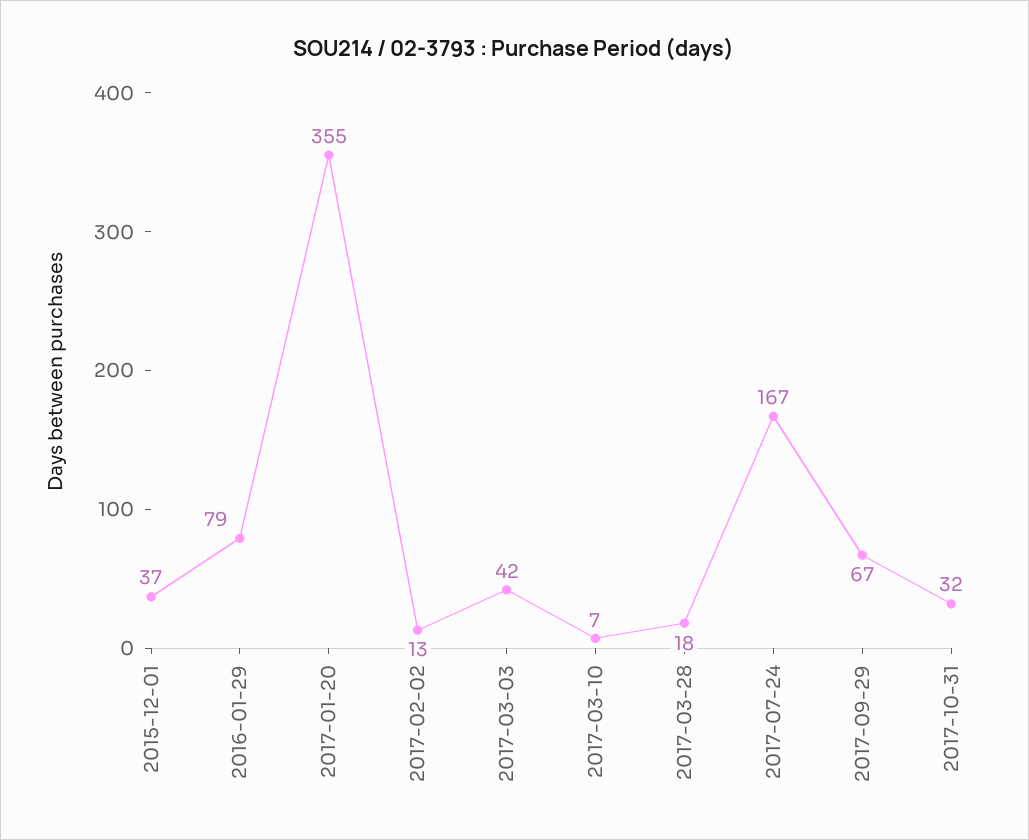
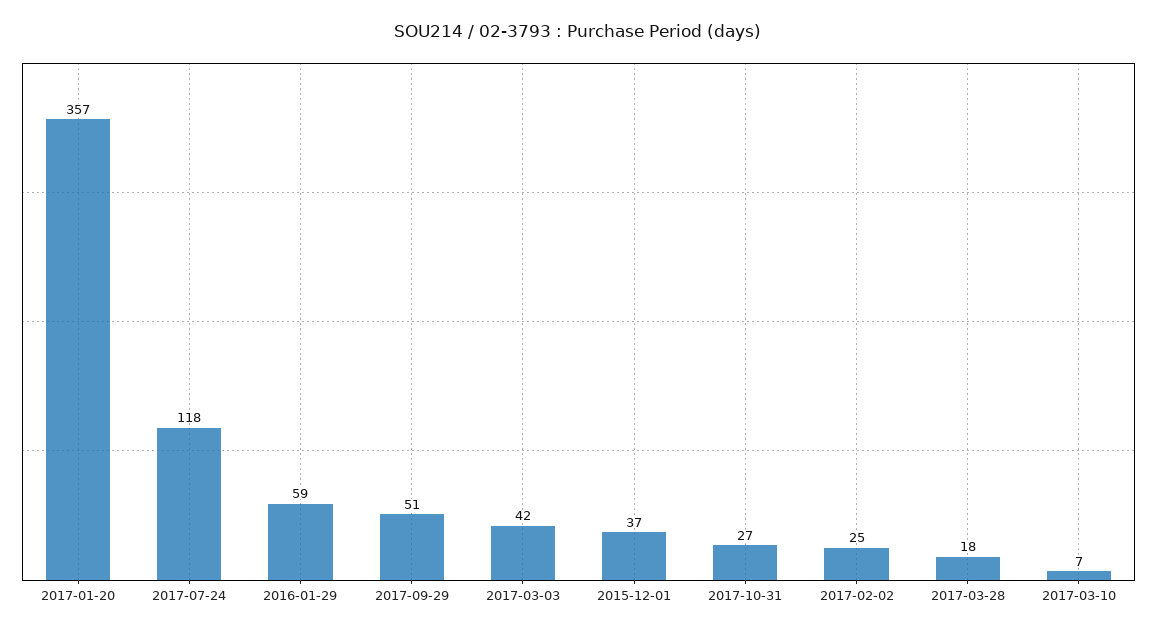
  {
    "2015-12-01": 37,
-   "2016-01-29": 79,
+   "2016-01-29": 59,
-   "2017-01-20": 355,
+   "2017-01-20": 357,
-   "2017-02-02": 13,
+   "2017-02-02": 25,
    "2017-03-03": 42,
    "2017-03-10": 7,
    "2017-03-28": 18,
-   "2017-07-24": 167,
+   "2017-07-24": 118,
-   "2017-09-29": 67,
+   "2017-09-29": 51,
-   "2017-10-31": 32
+   "2017-10-31": 27
  }

